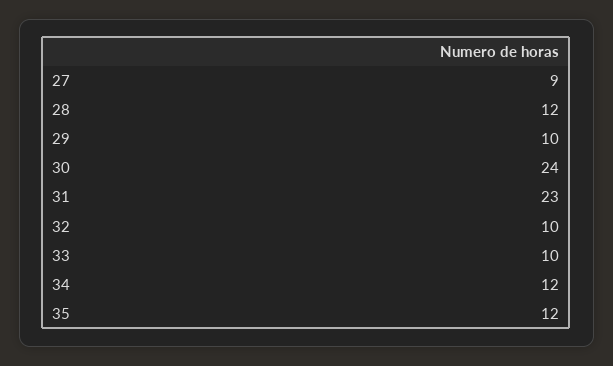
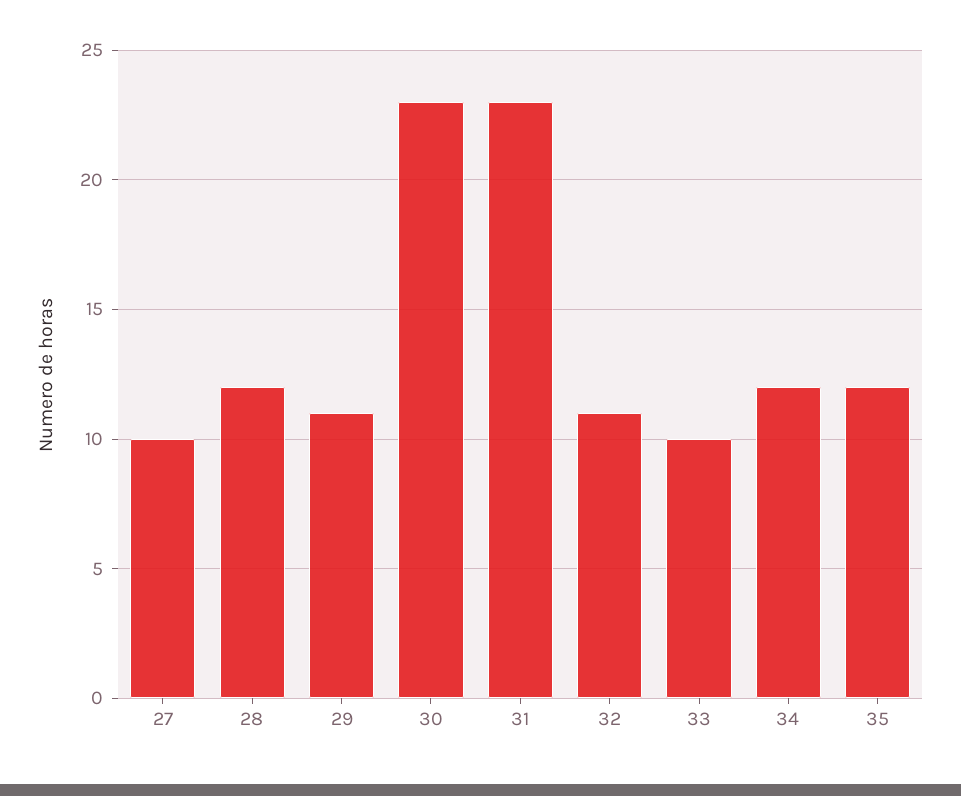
  {
-   "27": 9,
+   "27": 10,
    "28": 12,
-   "29": 10,
+   "29": 11,
-   "30": 24,
+   "30": 23,
    "31": 23,
-   "32": 10,
+   "32": 11,
    "33": 10,
    "34": 12,
    "35": 12
  }

